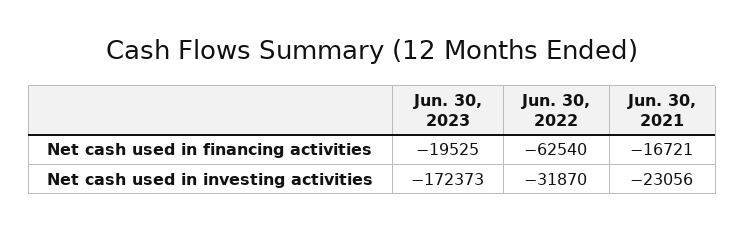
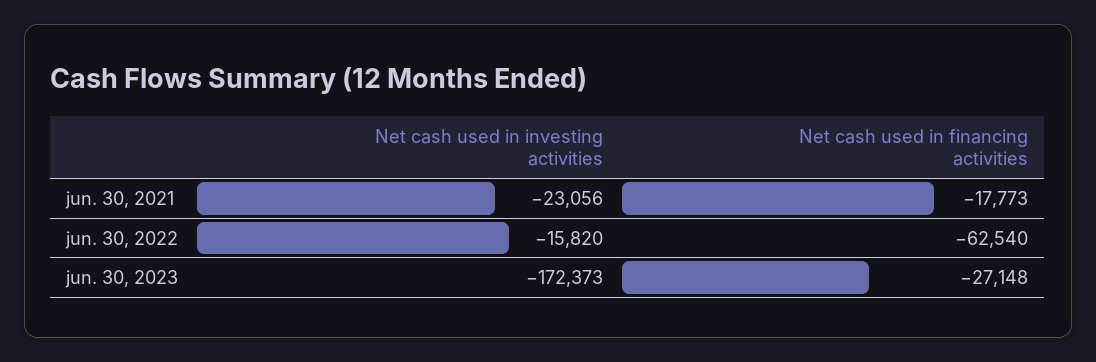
  {
    "Jun. 30, 2023": {
-     "Net cash used in financing activities": -19525,
+     "Net cash used in financing activities": -27148,
      "Net cash used in investing activities": -172373
    },
    "Jun. 30, 2022": {
      "Net cash used in financing activities": -62540,
-     "Net cash used in investing activities": -31870
+     "Net cash used in investing activities": -15820
    },
    "Jun. 30, 2021": {
-     "Net cash used in financing activities": -16721,
+     "Net cash used in financing activities": -17773,
      "Net cash used in investing activities": -23056
    }
  }

